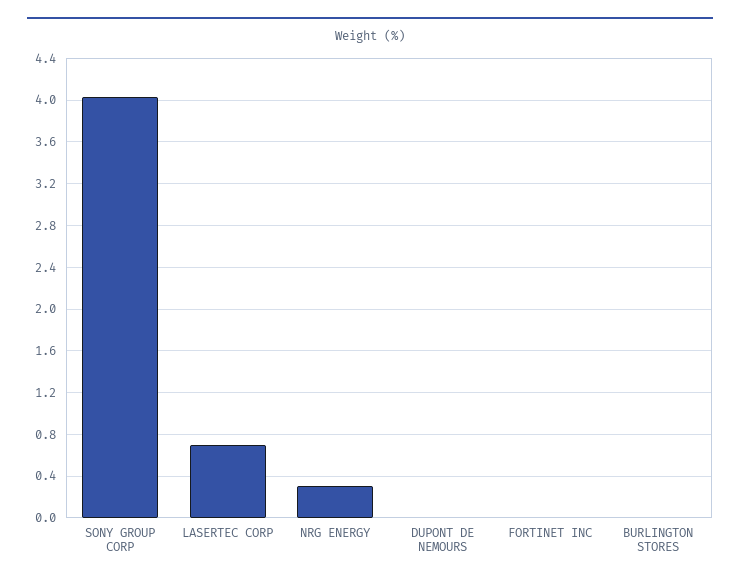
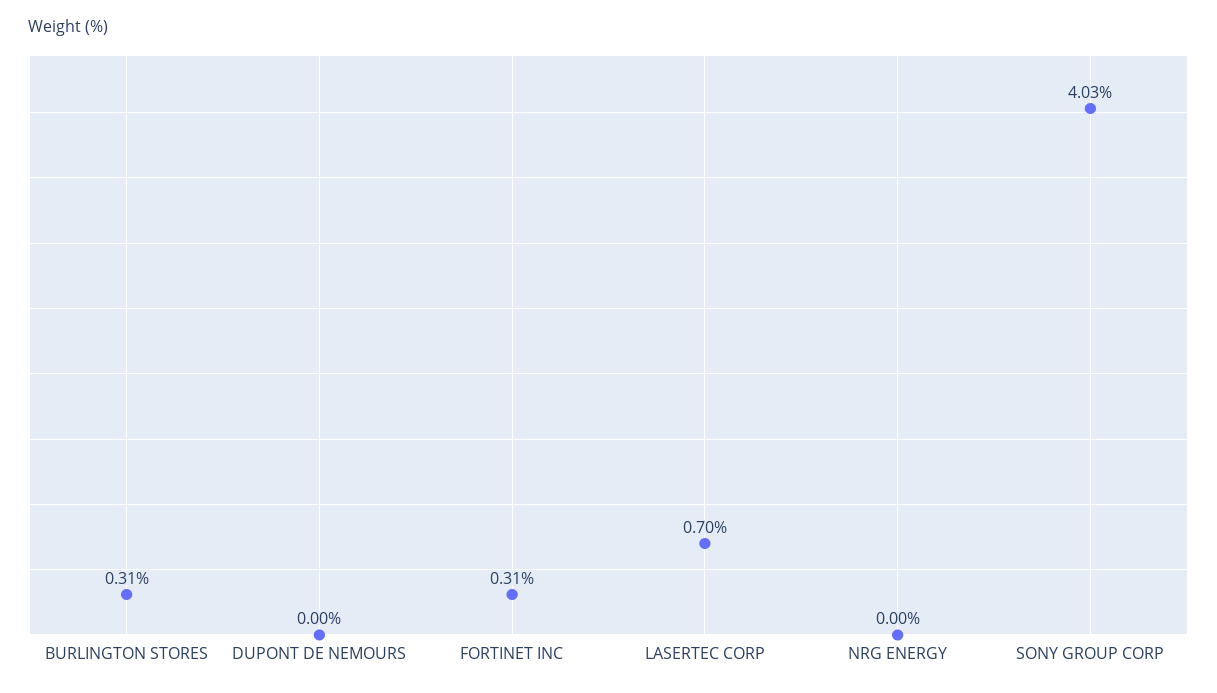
  {
    "SONY GROUP CORP": 4.03,
    "LASERTEC CORP": 0.7,
-   "NRG ENERGY": 0.3,
+   "NRG ENERGY": 0,
    "DUPONT DE NEMOURS": 0,
-   "FORTINET INC": 0,
+   "FORTINET INC": 0.31,
-   "BURLINGTON STORES": 0
+   "BURLINGTON STORES": 0.31
  }

